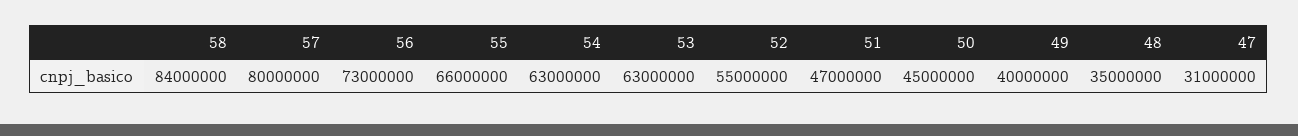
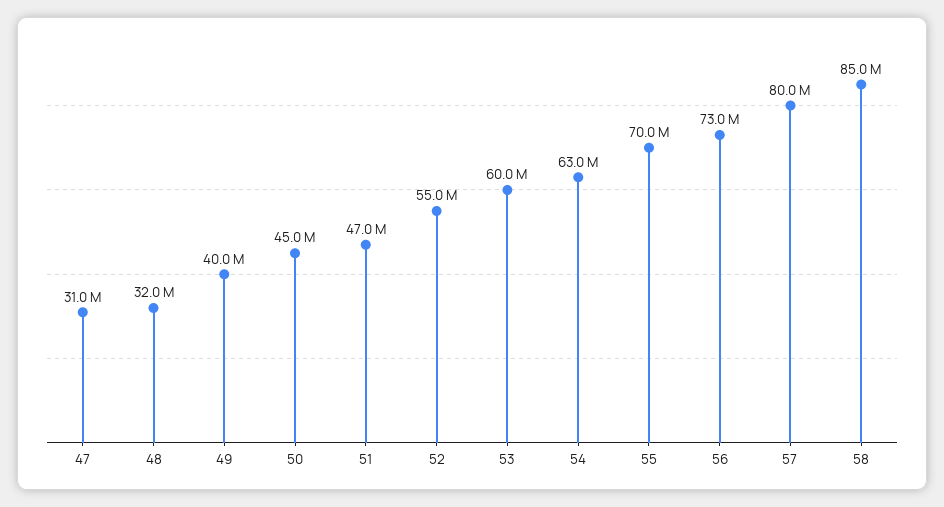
  {
-   "58": 84000000,
+   "58": 85000000,
    "57": 80000000,
    "56": 73000000,
-   "55": 66000000,
+   "55": 70000000,
    "54": 63000000,
-   "53": 63000000,
+   "53": 60000000,
    "52": 55000000,
    "51": 47000000,
    "50": 45000000,
    "49": 40000000,
-   "48": 35000000,
+   "48": 32000000,
    "47": 31000000
  }

